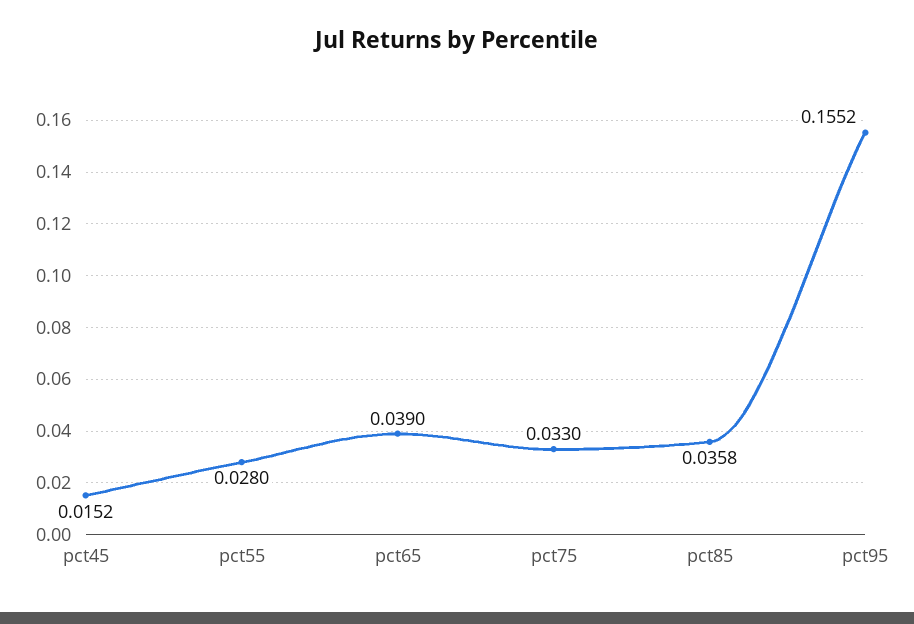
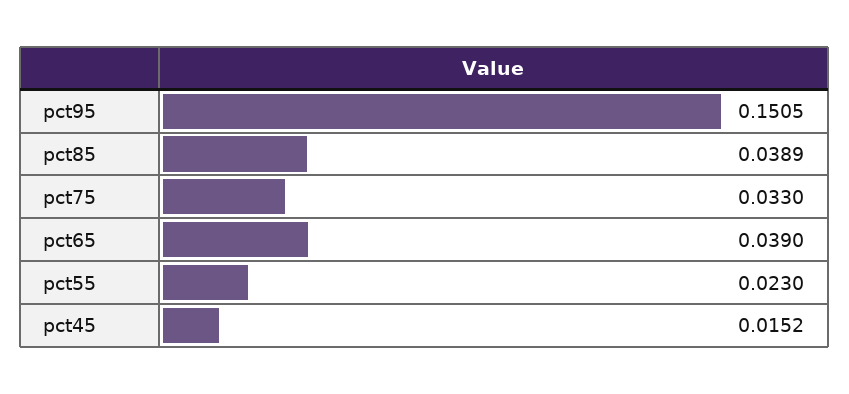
  {
    "pct45": 0.0152,
-   "pct55": 0.028,
+   "pct55": 0.023,
    "pct65": 0.039,
    "pct75": 0.033,
-   "pct85": 0.0358,
+   "pct85": 0.0389,
-   "pct95": 0.1552
+   "pct95": 0.1505
  }

